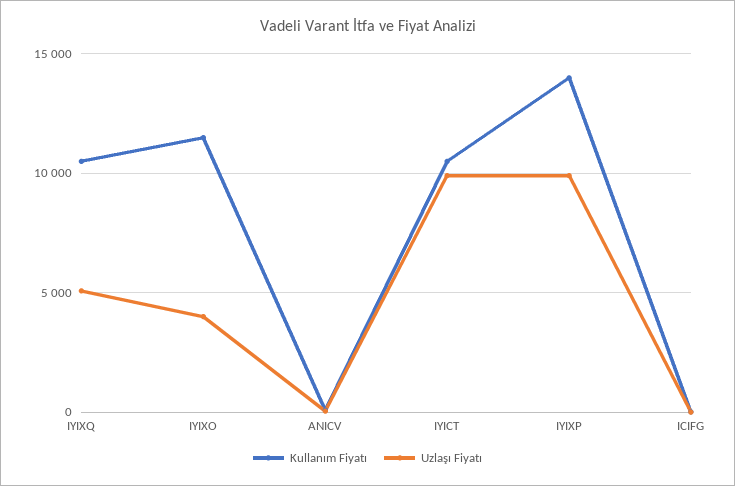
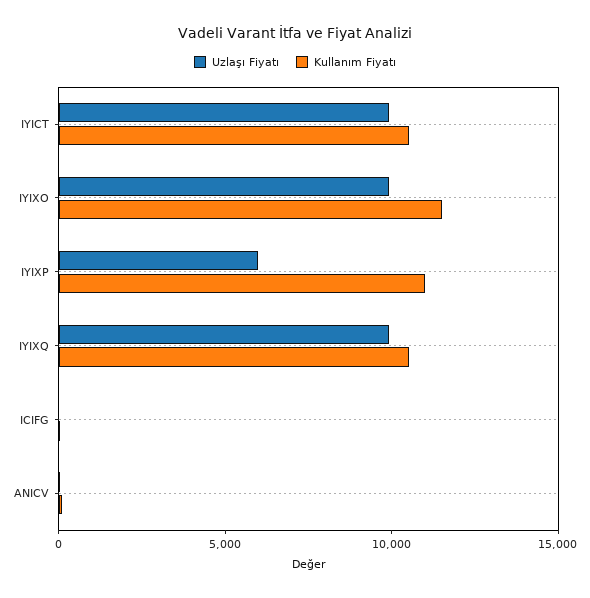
  {
    "Kullanım Fiyatı": {
      "IYIXQ": 10500,
      "IYIXO": 11500,
      "ANICV": 0,
      "IYICT": 10500,
-     "IYIXP": 14000,
+     "IYIXP": 11000,
      "ICIFG": 0
    },
    "Uzlaşı Fiyatı": {
-     "IYIXQ": 5000,
+     "IYIXQ": 10000,
-     "IYIXO": 4000,
+     "IYIXO": 10000,
      "ANICV": 0,
      "IYICT": 10000,
-     "IYIXP": 10000,
+     "IYIXP": 6000,
      "ICIFG": 0
    }
  }

